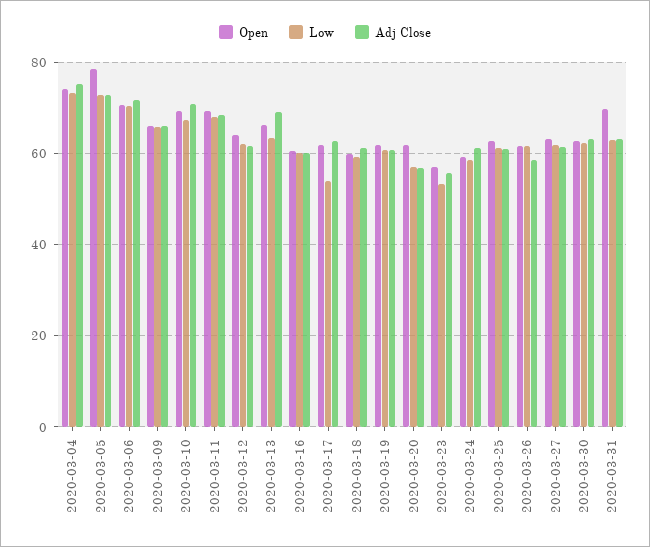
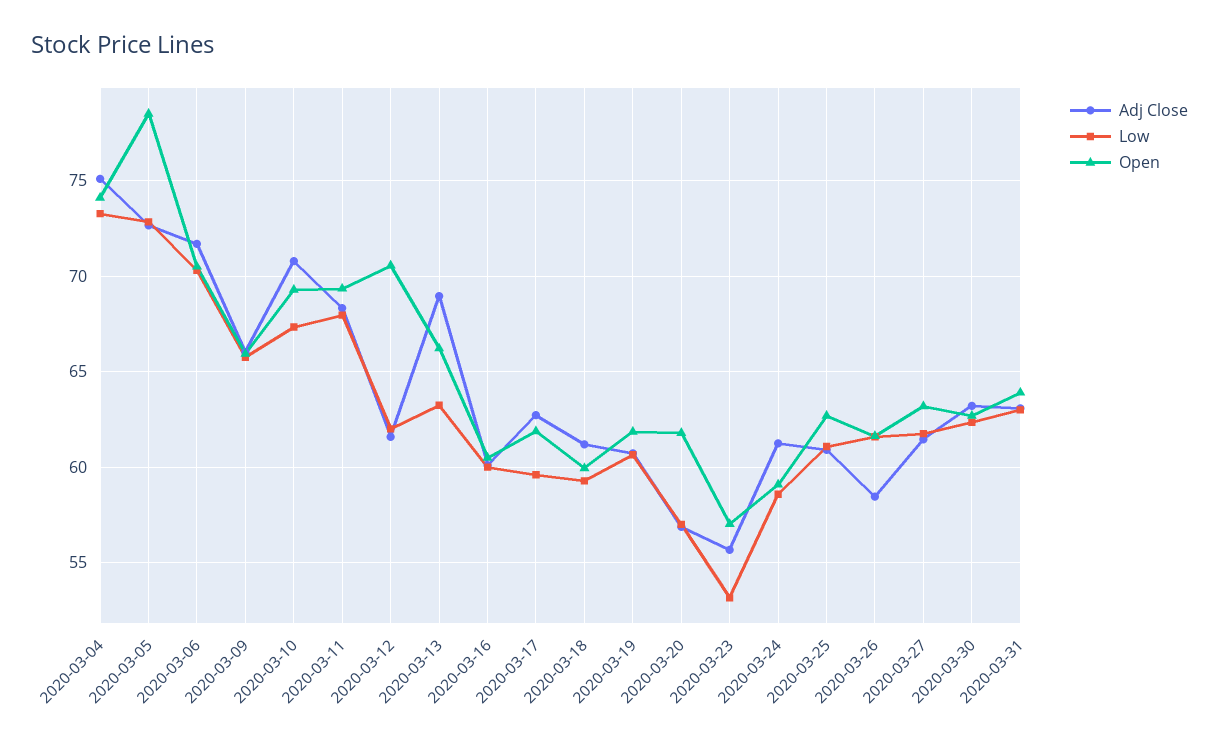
  {
    "Open": {
      "2020-03-04": 74,
      "2020-03-05": 78.5,
      "2020-03-06": 70.5,
      "2020-03-09": 66,
      "2020-03-10": 69.5,
      "2020-03-11": 69.5,
-     "2020-03-12": 64,
+     "2020-03-12": 70.5,
      "2020-03-13": 66,
      "2020-03-16": 60.5,
      "2020-03-17": 62,
      "2020-03-18": 60,
      "2020-03-19": 62,
      "2020-03-20": 62,
      "2020-03-23": 57,
      "2020-03-24": 59,
      "2020-03-25": 62.5,
      "2020-03-26": 61.5,
      "2020-03-27": 63,
      "2020-03-30": 62.5,
-     "2020-03-31": 70
+     "2020-03-31": 64
    },
    "Low": {
      "2020-03-04": 73.5,
      "2020-03-05": 73,
      "2020-03-06": 70.5,
      "2020-03-09": 66,
      "2020-03-10": 67.5,
      "2020-03-11": 68,
      "2020-03-12": 62,
      "2020-03-13": 63,
      "2020-03-16": 60,
-     "2020-03-17": 54,
+     "2020-03-17": 59.5,
      "2020-03-18": 59.5,
      "2020-03-19": 60.5,
      "2020-03-20": 57,
      "2020-03-23": 53,
      "2020-03-24": 58.5,
      "2020-03-25": 61,
      "2020-03-26": 61.5,
      "2020-03-27": 62,
      "2020-03-30": 62.5,
      "2020-03-31": 63
    },
    "Adj Close": {
      "2020-03-04": 75,
      "2020-03-05": 72.5,
      "2020-03-06": 71.5,
      "2020-03-09": 66,
      "2020-03-10": 71,
      "2020-03-11": 68.5,
      "2020-03-12": 61.5,
      "2020-03-13": 69,
      "2020-03-16": 60,
      "2020-03-17": 62.5,
      "2020-03-18": 61,
      "2020-03-19": 60.5,
      "2020-03-20": 57,
      "2020-03-23": 55.5,
      "2020-03-24": 61.5,
      "2020-03-25": 61,
      "2020-03-26": 58.5,
      "2020-03-27": 61.5,
      "2020-03-30": 63,
      "2020-03-31": 63
    }
  }

